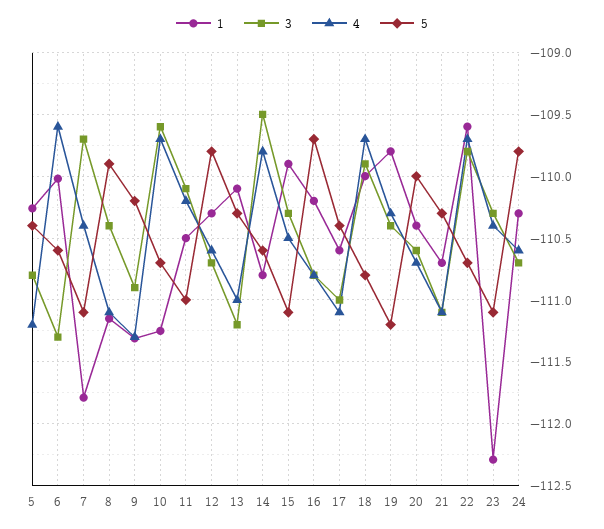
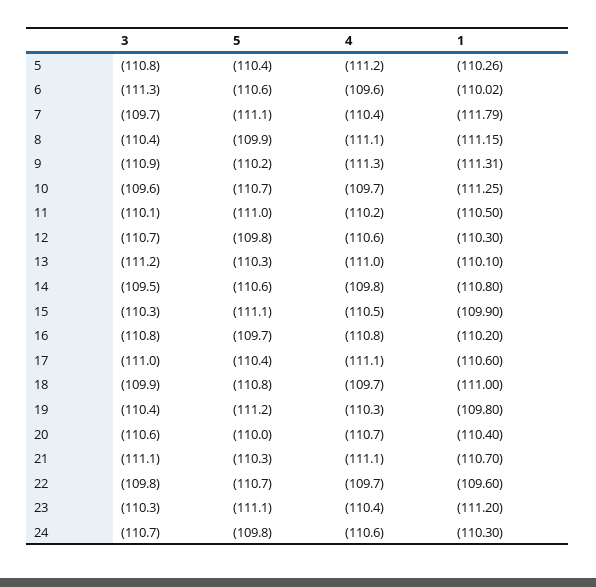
  {
    "1": {
      "5": -110.26,
      "6": -110.02,
      "7": -111.79,
      "8": -111.15,
      "9": -111.31,
      "10": -111.25,
      "11": -110.5,
      "12": -110.3,
      "13": -110.1,
      "14": -110.8,
      "15": -109.9,
      "16": -110.2,
      "17": -110.6,
-     "18": -110,
+     "18": -111,
      "19": -109.8,
      "20": -110.4,
      "21": -110.7,
      "22": -109.6,
-     "23": -112.3,
+     "23": -111.2,
      "24": -110.3
    },
    "3": {
      "5": -110.8,
      "6": -111.3,
      "7": -109.7,
      "8": -110.4,
      "9": -110.9,
      "10": -109.6,
      "11": -110.1,
      "12": -110.7,
      "13": -111.2,
      "14": -109.5,
      "15": -110.3,
      "16": -110.8,
      "17": -111,
      "18": -109.9,
      "19": -110.4,
      "20": -110.6,
      "21": -111.1,
      "22": -109.8,
      "23": -110.3,
      "24": -110.7
    },
    "4": {
      "5": -111.2,
      "6": -109.6,
      "7": -110.4,
      "8": -111.1,
      "9": -111.3,
      "10": -109.7,
      "11": -110.2,
      "12": -110.6,
      "13": -111,
      "14": -109.8,
      "15": -110.5,
      "16": -110.8,
      "17": -111.1,
      "18": -109.7,
      "19": -110.3,
      "20": -110.7,
      "21": -111.1,
      "22": -109.7,
      "23": -110.4,
      "24": -110.6
    },
    "5": {
      "5": -110.4,
      "6": -110.6,
      "7": -111.1,
      "8": -109.9,
      "9": -110.2,
      "10": -110.7,
      "11": -111,
      "12": -109.8,
      "13": -110.3,
      "14": -110.6,
      "15": -111.1,
      "16": -109.7,
      "17": -110.4,
      "18": -110.8,
      "19": -111.2,
      "20": -110,
      "21": -110.3,
      "22": -110.7,
      "23": -111.1,
      "24": -109.8
    }
  }

